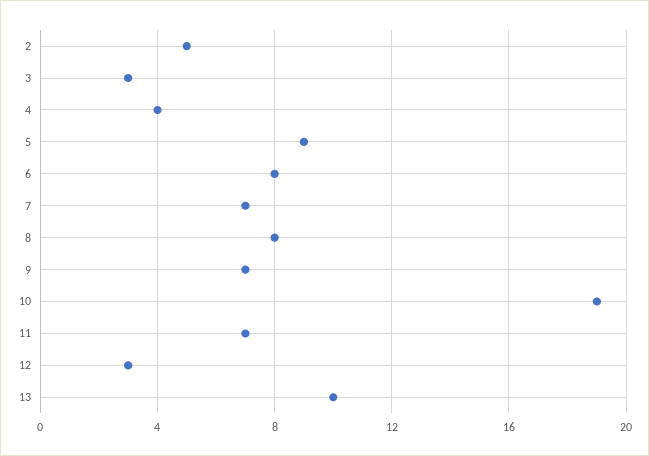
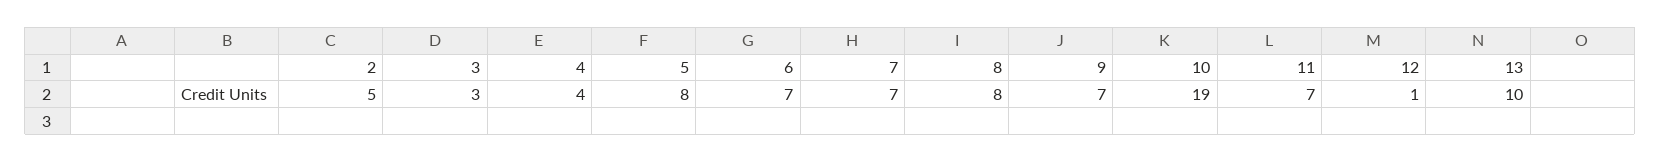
  {
    "2": 5,
    "3": 3,
    "4": 4,
-   "5": 9,
+   "5": 8,
-   "6": 8,
+   "6": 7,
    "7": 7,
    "8": 8,
    "9": 7,
    "10": 19,
    "11": 7,
-   "12": 3,
+   "12": 1,
    "13": 10
  }

